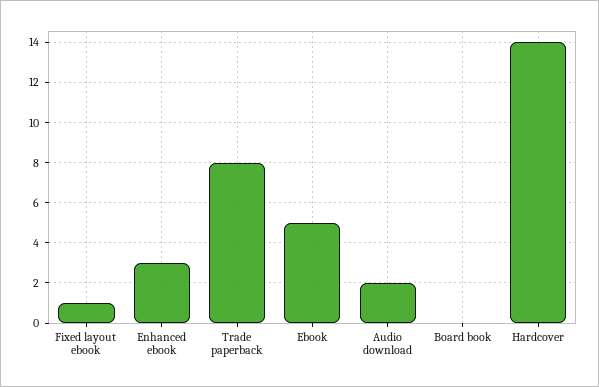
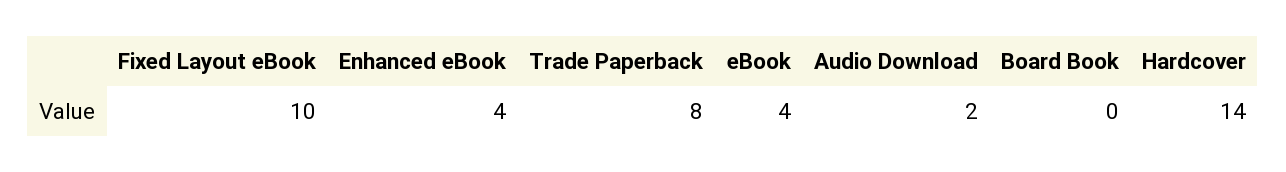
  {
-   "Fixed layout ebook": 1,
+   "Fixed layout ebook": 10,
-   "Enhanced ebook": 3,
+   "Enhanced ebook": 4,
    "Trade paperback": 8,
-   "Ebook": 5,
+   "Ebook": 4,
    "Audio download": 2,
    "Board book": 0,
    "Hardcover": 14
  }

